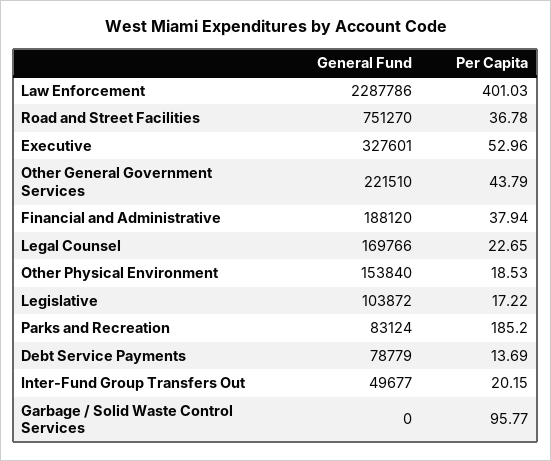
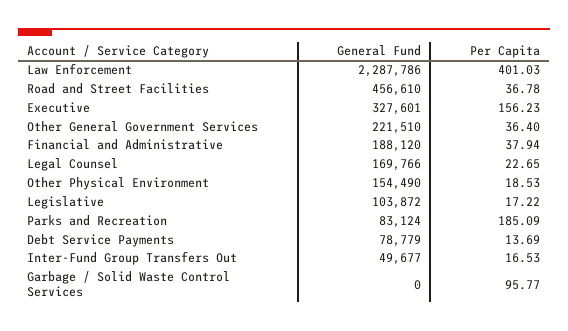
  {
    "General Fund": {
      "Law Enforcement": 2287786,
-     "Road and Street Facilities": 751270,
+     "Road and Street Facilities": 456610,
      "Executive": 327601,
      "Other General Government Services": 221510,
      "Financial and Administrative": 188120,
      "Legal Counsel": 169766,
-     "Other Physical Environment": 153840,
+     "Other Physical Environment": 154490,
      "Legislative": 103872,
      "Parks and Recreation": 83124,
      "Debt Service Payments": 78779,
      "Inter-Fund Group Transfers Out": 49677,
      "Garbage / Solid Waste Control Services": 0
    },
    "Per Capita": {
      "Law Enforcement": 401.03,
      "Road and Street Facilities": 36.78,
-     "Executive": 52.96,
+     "Executive": 156.23,
-     "Other General Government Services": 43.79,
+     "Other General Government Services": 36.4,
      "Financial and Administrative": 37.94,
      "Legal Counsel": 22.65,
      "Other Physical Environment": 18.53,
      "Legislative": 17.22,
-     "Parks and Recreation": 185.2,
+     "Parks and Recreation": 185.09,
      "Debt Service Payments": 13.69,
-     "Inter-Fund Group Transfers Out": 20.15,
+     "Inter-Fund Group Transfers Out": 16.53,
      "Garbage / Solid Waste Control Services": 95.77
    }
  }

